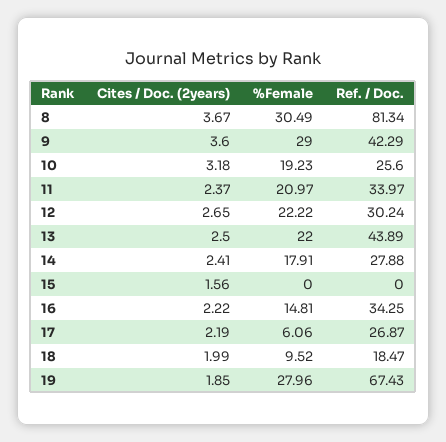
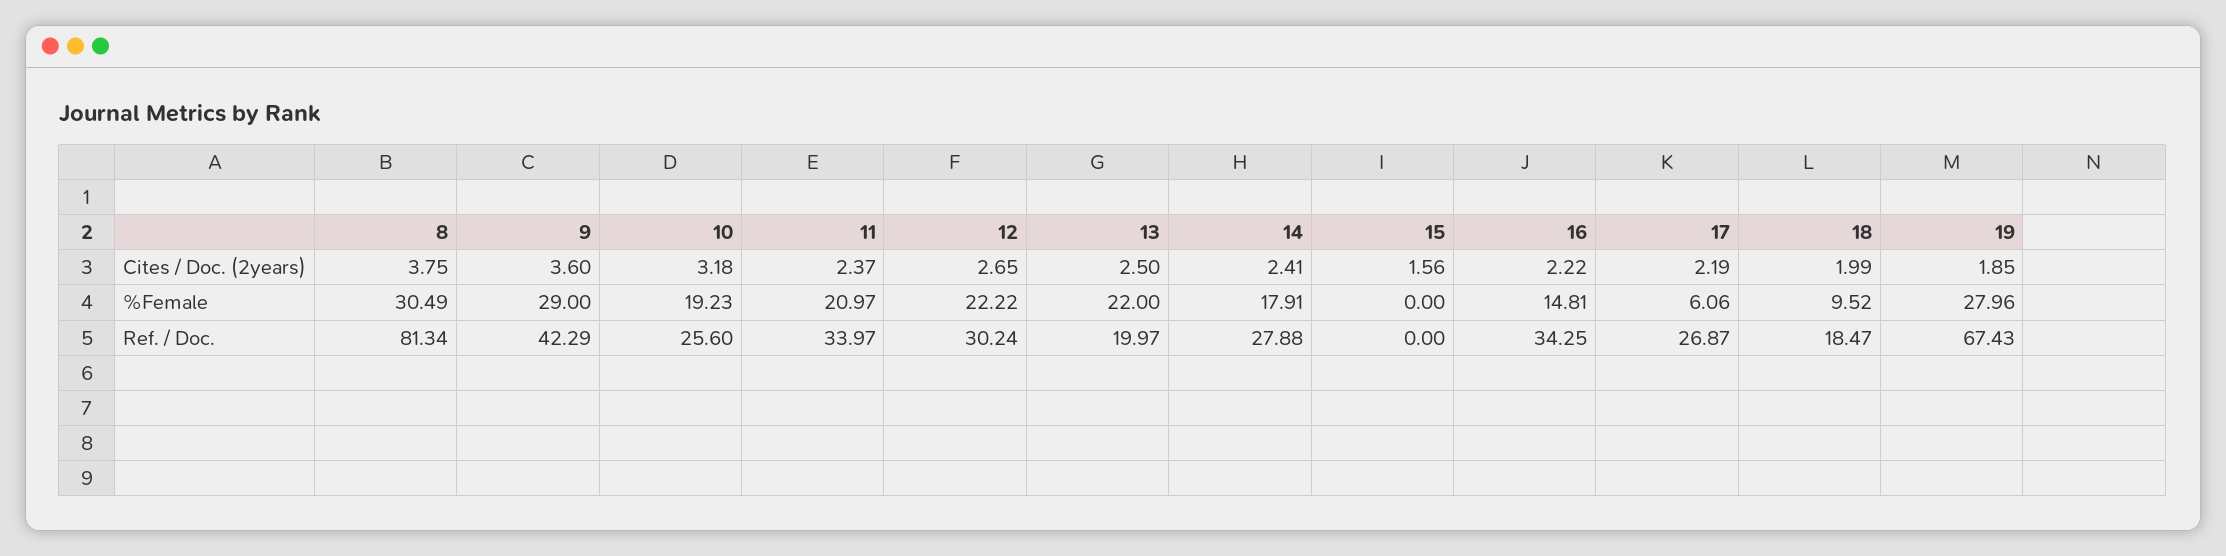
  {
    "Cites / Doc. (2years)": {
-     "8": 3.67,
+     "8": 3.75,
      "9": 3.6,
      "10": 3.18,
      "11": 2.37,
      "12": 2.65,
      "13": 2.5,
      "14": 2.41,
      "15": 1.56,
      "16": 2.22,
      "17": 2.19,
      "18": 1.99,
      "19": 1.85
    },
    "%Female": {
      "8": 30.49,
      "9": 29,
      "10": 19.23,
      "11": 20.97,
      "12": 22.22,
      "13": 22,
      "14": 17.91,
      "15": 0,
      "16": 14.81,
      "17": 6.06,
      "18": 9.52,
      "19": 27.96
    },
    "Ref. / Doc.": {
      "8": 81.34,
      "9": 42.29,
      "10": 25.6,
      "11": 33.97,
      "12": 30.24,
-     "13": 43.89,
+     "13": 19.97,
      "14": 27.88,
      "15": 0,
      "16": 34.25,
      "17": 26.87,
      "18": 18.47,
      "19": 67.43
    }
  }

